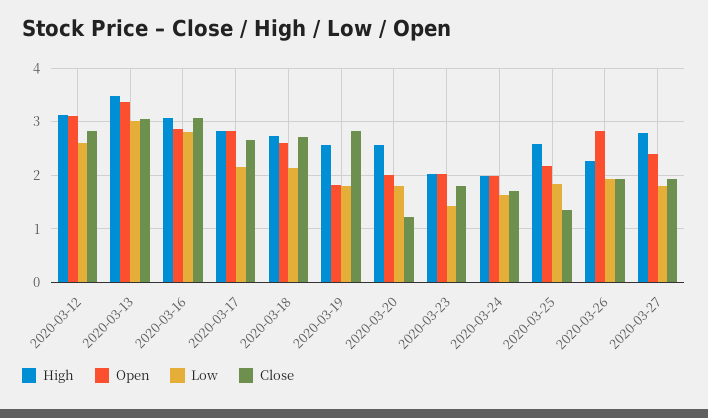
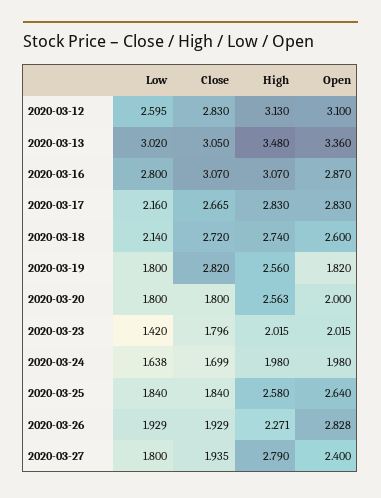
  {
    "High": {
      "2020-03-12": 3.13,
      "2020-03-13": 3.48,
      "2020-03-16": 3.07,
      "2020-03-17": 2.83,
      "2020-03-18": 2.74,
      "2020-03-19": 2.56,
      "2020-03-20": 2.563,
      "2020-03-23": 2.015,
      "2020-03-24": 1.98,
      "2020-03-25": 2.58,
      "2020-03-26": 2.271,
      "2020-03-27": 2.79
    },
    "Open": {
      "2020-03-12": 3.1,
      "2020-03-13": 3.36,
      "2020-03-16": 2.87,
      "2020-03-17": 2.83,
      "2020-03-18": 2.6,
      "2020-03-19": 1.82,
      "2020-03-20": 2,
      "2020-03-23": 2.015,
      "2020-03-24": 1.98,
-     "2020-03-25": 2.2,
+     "2020-03-25": 2.64,
      "2020-03-26": 2.828,
      "2020-03-27": 2.4
    },
    "Low": {
      "2020-03-12": 2.595,
      "2020-03-13": 3.02,
      "2020-03-16": 2.8,
      "2020-03-17": 2.16,
      "2020-03-18": 2.14,
      "2020-03-19": 1.8,
      "2020-03-20": 1.8,
      "2020-03-23": 1.42,
      "2020-03-24": 1.638,
      "2020-03-25": 1.84,
      "2020-03-26": 1.929,
      "2020-03-27": 1.8
    },
    "Close": {
      "2020-03-12": 2.83,
      "2020-03-13": 3.05,
      "2020-03-16": 3.07,
      "2020-03-17": 2.665,
      "2020-03-18": 2.72,
      "2020-03-19": 2.82,
-     "2020-03-20": 1.2,
+     "2020-03-20": 1.8,
      "2020-03-23": 1.796,
      "2020-03-24": 1.699,
-     "2020-03-25": 1.4,
+     "2020-03-25": 1.84,
      "2020-03-26": 1.929,
      "2020-03-27": 1.935
    }
  }

